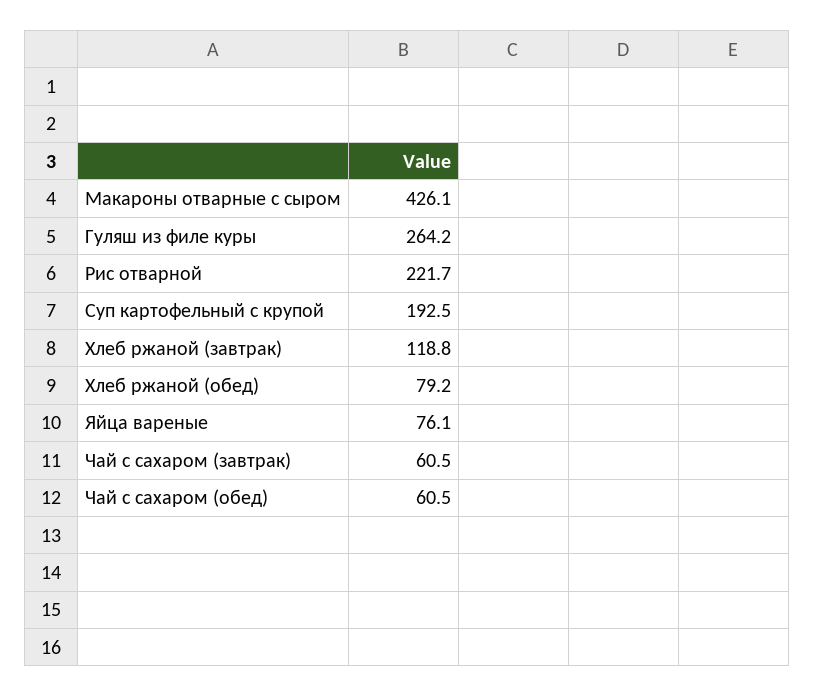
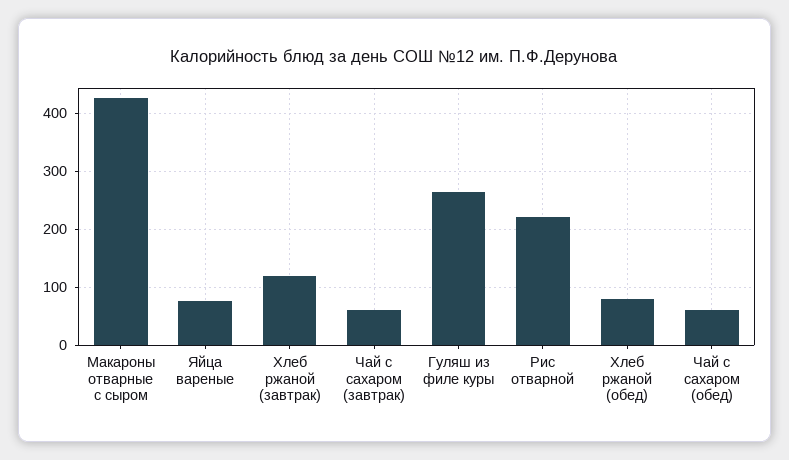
  {
    "Макароны отварные с сыром": 426.1,
    "Гуляш из филе куры": 264.2,
    "Рис отварной": 221.7,
-   "Суп картофельный с крупой": 192.5,
    "Хлеб ржаной (завтрак)": 118.8,
    "Хлеб ржаной (обед)": 79.2,
    "Яйца вареные": 76.1,
    "Чай с сахаром (завтрак)": 60.5,
    "Чай с сахаром (обед)": 60.5
  }

